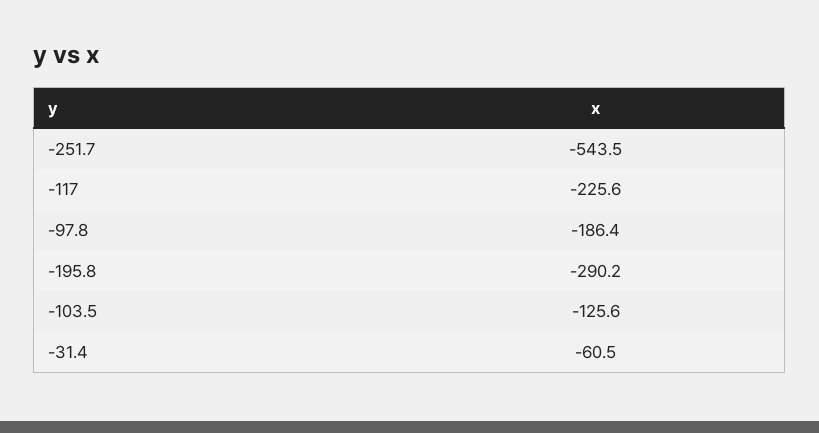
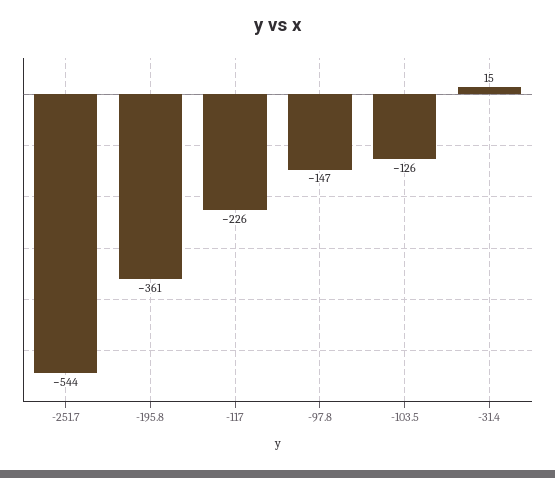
  {
    "-251.7": -543.5,
    "-117": -225.6,
-   "-97.8": -186.4,
+   "-97.8": -147,
-   "-195.8": -290.2,
+   "-195.8": -361,
    "-103.5": -125.6,
-   "-31.4": -60.5
+   "-31.4": 15
  }

